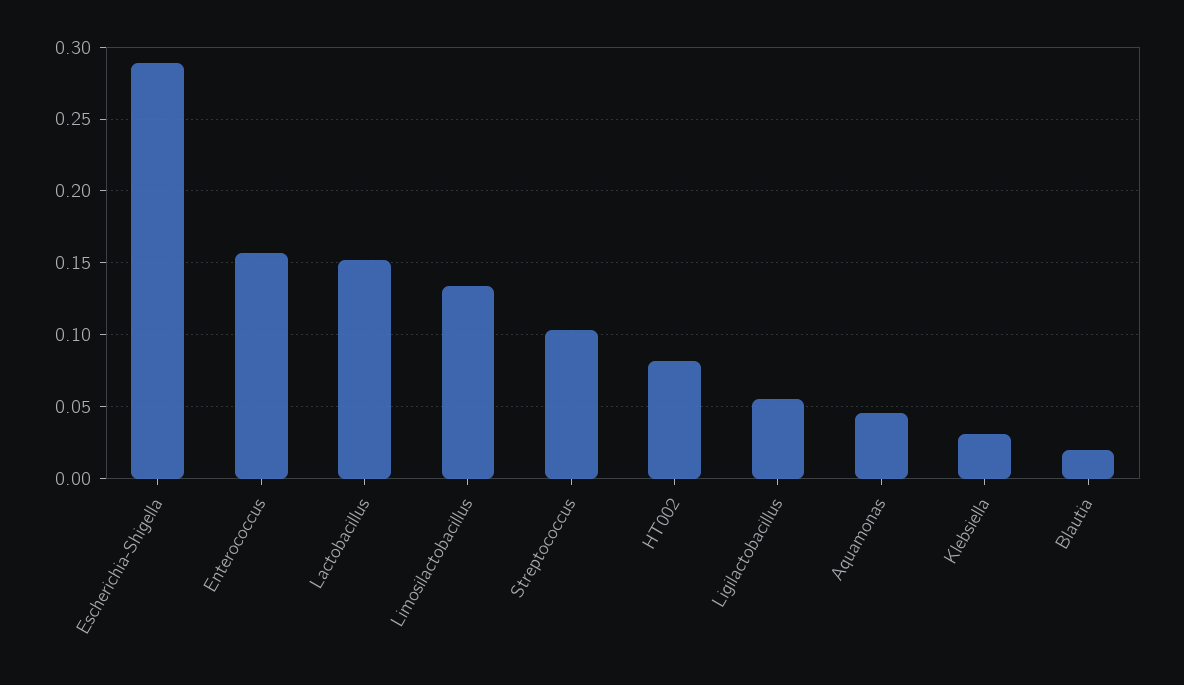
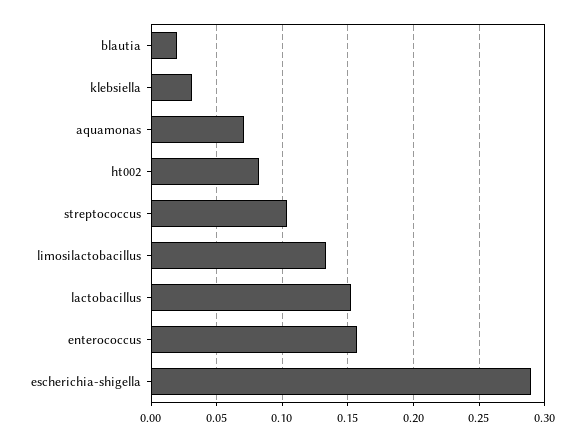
  {
    "Escherichia-Shigella": 0.29,
    "Enterococcus": 0.155,
    "Lactobacillus": 0.15,
    "Limosilactobacillus": 0.135,
    "Streptococcus": 0.105,
    "HT002": 0.08,
-   "Ligilactobacillus": 0.055,
-   "Aquamonas": 0.045,
+   "Aquamonas": 0.07,
    "Klebsiella": 0.03,
    "Blautia": 0.02
  }

